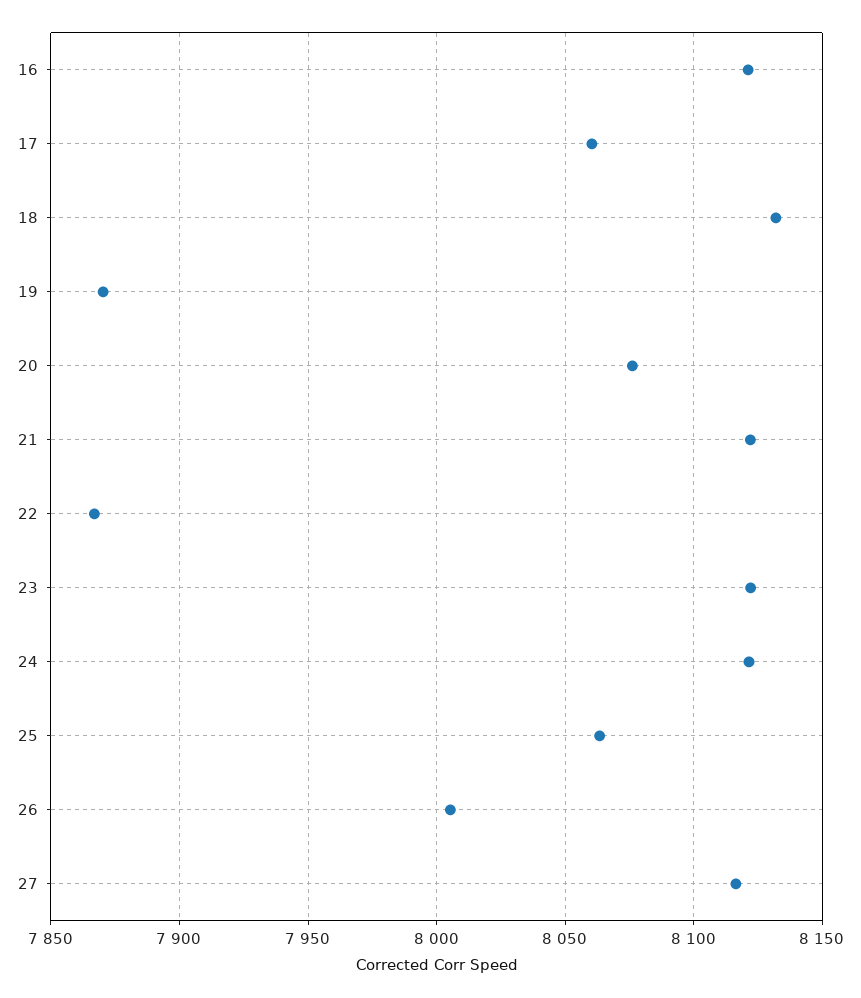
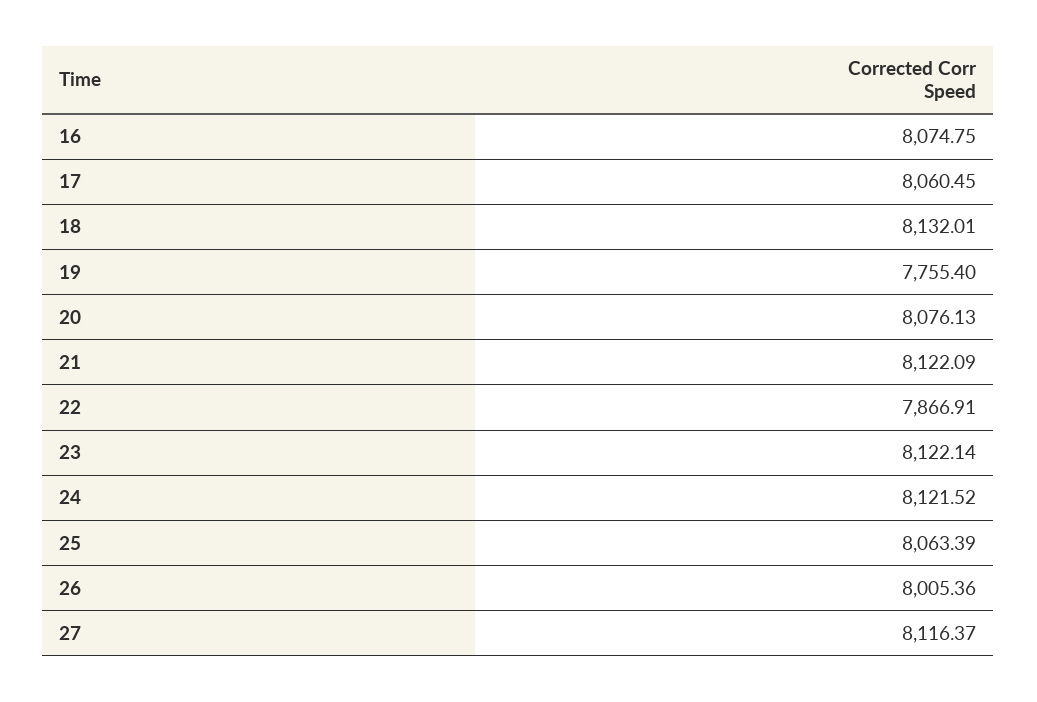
  {
-   "16": 8120,
+   "16": 8074.75,
    "17": 8060.45,
    "18": 8132.01,
-   "19": 7870,
+   "19": 7755.4,
    "20": 8076.13,
    "21": 8122.09,
    "22": 7866.91,
    "23": 8122.14,
    "24": 8121.52,
    "25": 8063.39,
    "26": 8005.36,
    "27": 8116.37
  }

